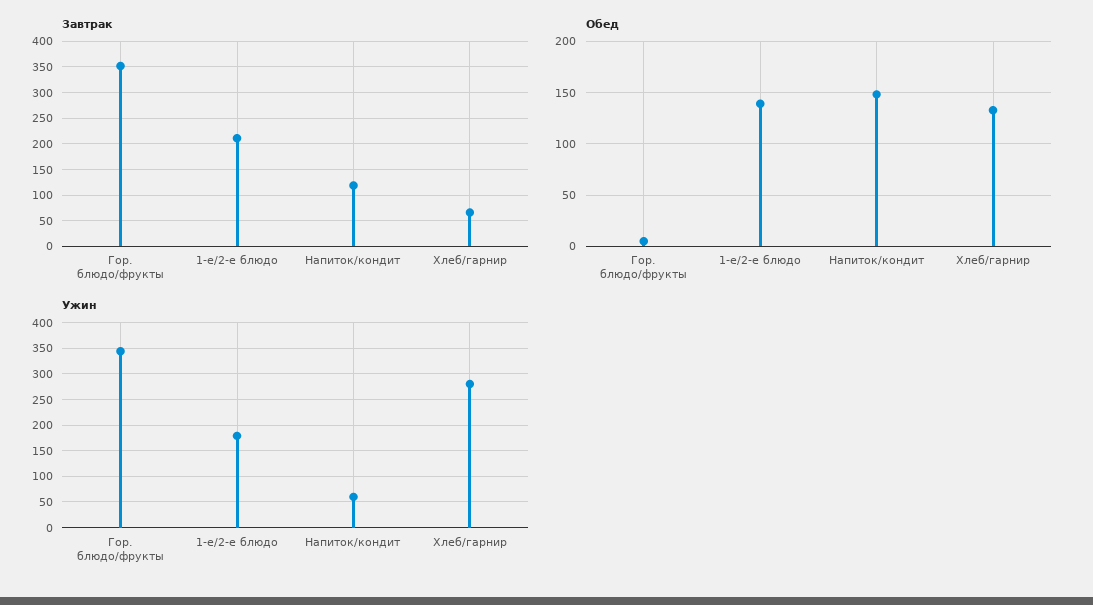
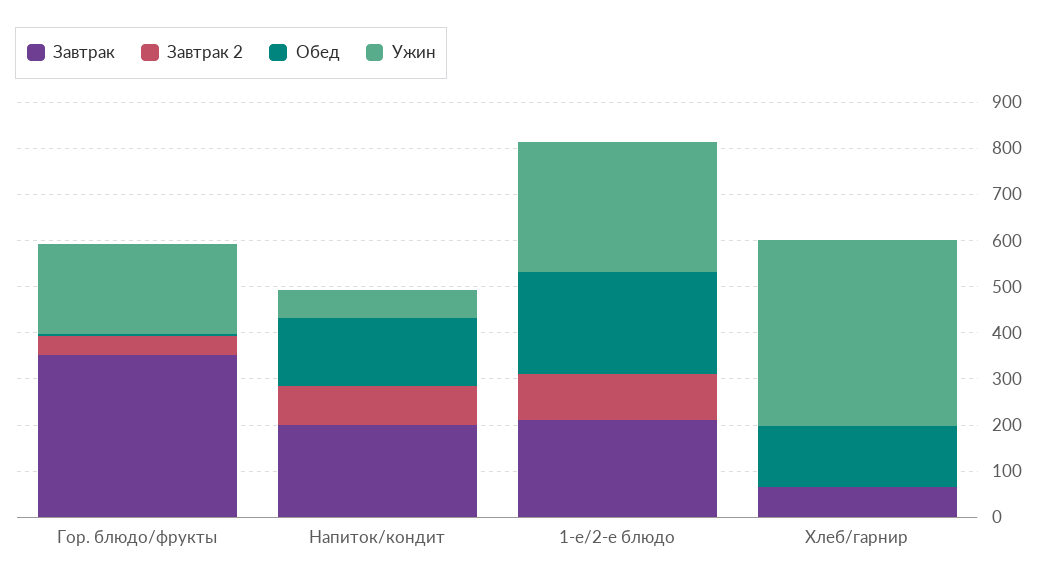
  {
    "Завтрак": {
      "Гор. блюдо/фрукты": 360,
      "1-е/2-е блюдо": 220,
-     "Напиток/кондит": 125,
+     "Напиток/кондит": 200,
      "Хлеб/гарнир": 60
    },
    "Обед": {
      "Гор. блюдо/фрукты": 10,
-     "1-е/2-е блюдо": 140,
+     "1-е/2-е блюдо": 220,
      "Напиток/кондит": 150,
      "Хлеб/гарнир": 130
    },
    "Ужин": {
-     "Гор. блюдо/фрукты": 350,
+     "Гор. блюдо/фрукты": 200,
-     "1-е/2-е блюдо": 175,
+     "1-е/2-е блюдо": 280,
      "Напиток/кондит": 60,
-     "Хлеб/гарнир": 275
+     "Хлеб/гарнир": 400
-   }
+   },
+   "Завтрак 2": {
+     "Гор. блюдо/фрукты": 40,
+     "Напиток/кондит": 80,
+     "1-е/2-е блюдо": 100,
+     "Хлеб/гарнир": 0
+   }
  }

